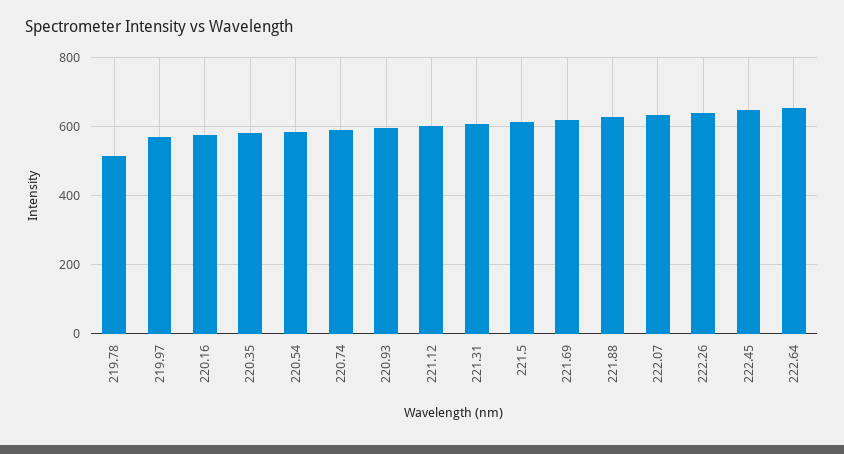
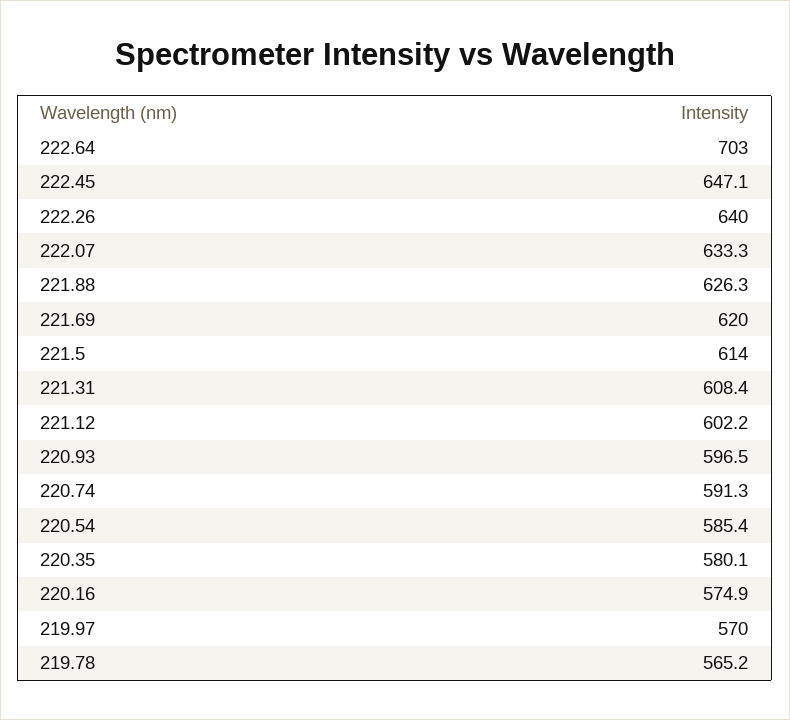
  {
-   "219.78": 520,
+   "219.78": 565.2,
    "219.97": 570,
    "220.16": 574.9,
    "220.35": 580.1,
    "220.54": 585.4,
    "220.74": 591.3,
    "220.93": 596.5,
    "221.12": 602.2,
    "221.31": 608.4,
    "221.5": 614,
    "221.69": 620,
    "221.88": 626.3,
    "222.07": 633.3,
    "222.26": 640,
    "222.45": 647.1,
-   "222.64": 660
+   "222.64": 703
  }

